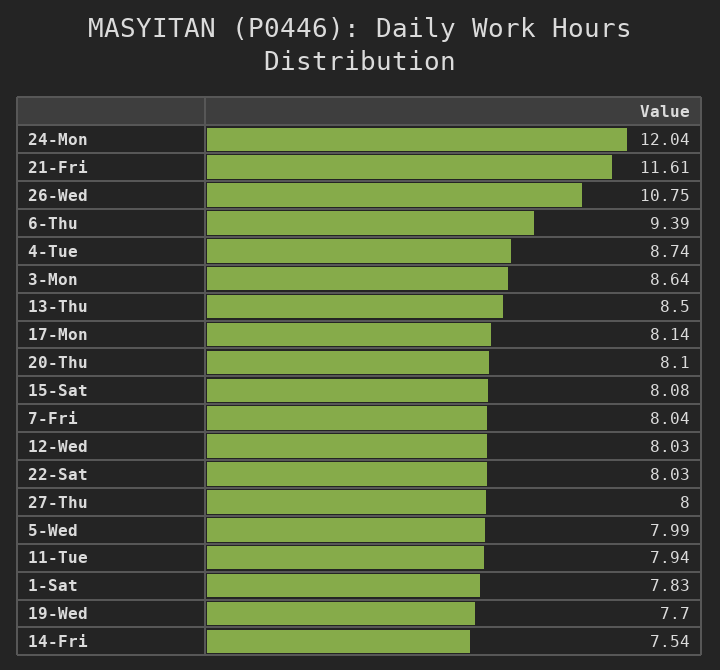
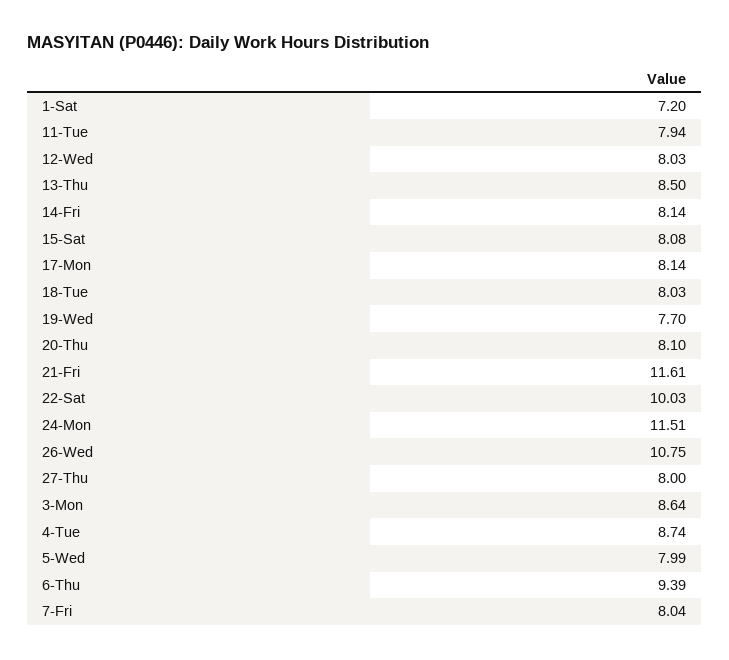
  {
-   "24-Mon": 12.04,
+   "24-Mon": 11.51,
    "21-Fri": 11.61,
    "26-Wed": 10.75,
    "6-Thu": 9.39,
    "4-Tue": 8.74,
    "3-Mon": 8.64,
    "13-Thu": 8.5,
    "17-Mon": 8.14,
    "20-Thu": 8.1,
    "15-Sat": 8.08,
    "7-Fri": 8.04,
    "12-Wed": 8.03,
-   "22-Sat": 8.03,
+   "22-Sat": 10.03,
    "27-Thu": 8,
    "5-Wed": 7.99,
    "11-Tue": 7.94,
-   "1-Sat": 7.83,
+   "1-Sat": 7.2,
    "19-Wed": 7.7,
-   "14-Fri": 7.54
+   "14-Fri": 8.14,
+   "18-Tue": 8.03
  }

